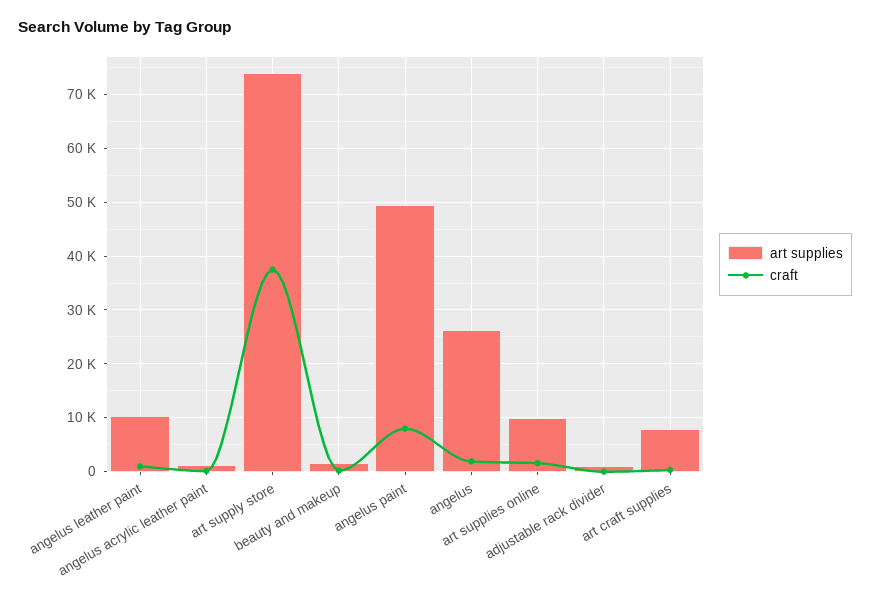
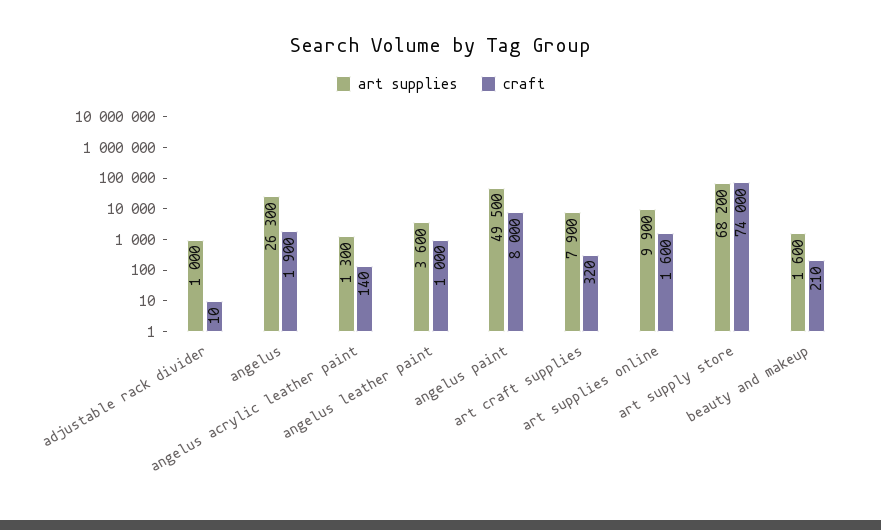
  {
    "art supplies": {
-     "angelus leather paint": 10000,
+     "angelus leather paint": 3600,
      "angelus acrylic leather paint": 1300,
-     "art supply store": 74000,
+     "art supply store": 68200,
      "beauty and makeup": 1600,
      "angelus paint": 49500,
      "angelus": 26300,
      "art supplies online": 9900,
      "adjustable rack divider": 1000,
      "art craft supplies": 7900
    },
    "craft": {
      "angelus leather paint": 1000,
      "angelus acrylic leather paint": 140,
-     "art supply store": 38000,
+     "art supply store": 74000,
      "beauty and makeup": 210,
      "angelus paint": 8000,
      "angelus": 1900,
      "art supplies online": 1600,
      "adjustable rack divider": 10,
      "art craft supplies": 320
    }
  }

